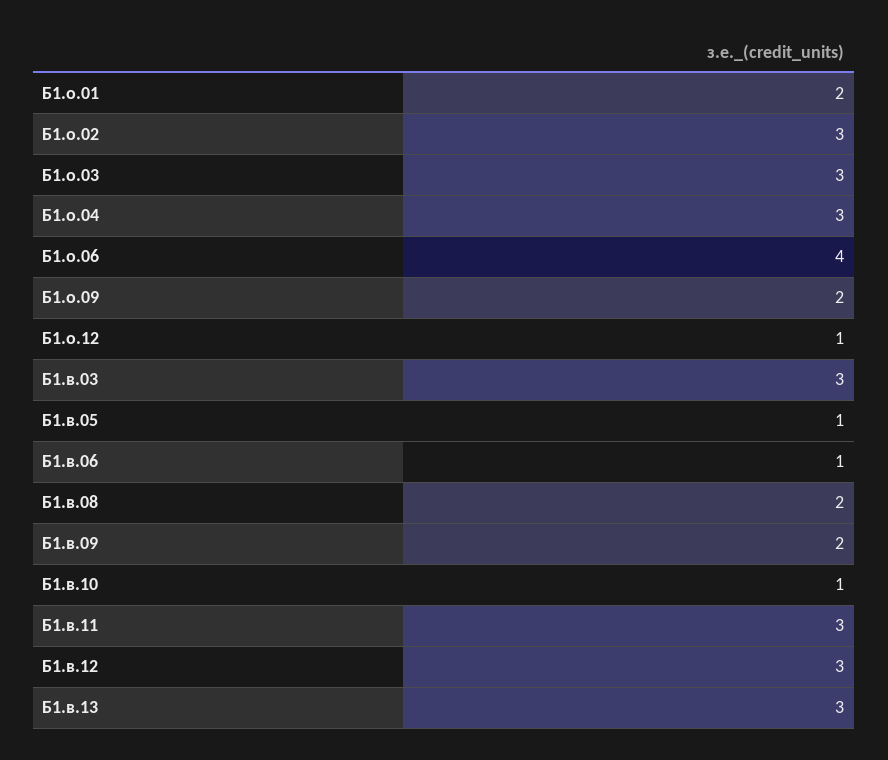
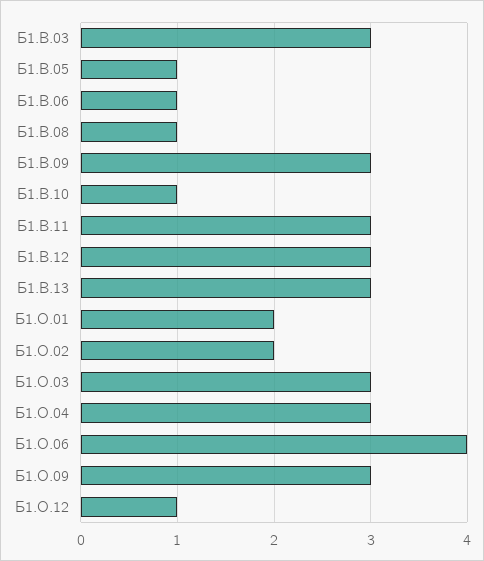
  {
    "Б1.о.01": 2,
-   "Б1.о.02": 3,
+   "Б1.о.02": 2,
    "Б1.о.03": 3,
    "Б1.о.04": 3,
    "Б1.о.06": 4,
-   "Б1.о.09": 2,
+   "Б1.о.09": 3,
    "Б1.о.12": 1,
    "Б1.в.03": 3,
    "Б1.в.05": 1,
    "Б1.в.06": 1,
-   "Б1.в.08": 2,
+   "Б1.в.08": 1,
-   "Б1.в.09": 2,
+   "Б1.в.09": 3,
    "Б1.в.10": 1,
    "Б1.в.11": 3,
    "Б1.в.12": 3,
    "Б1.в.13": 3
  }

